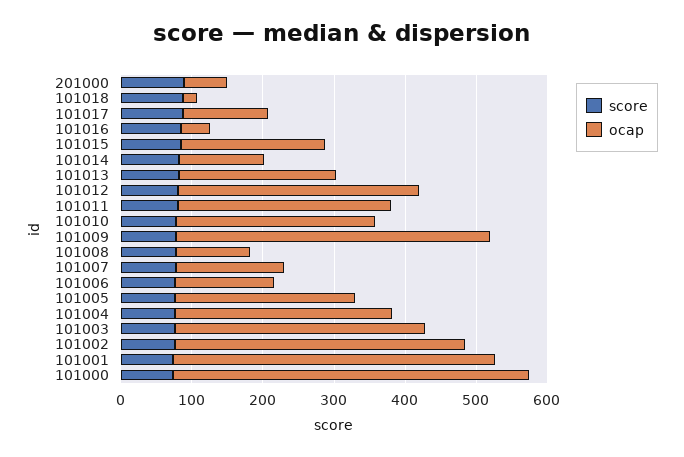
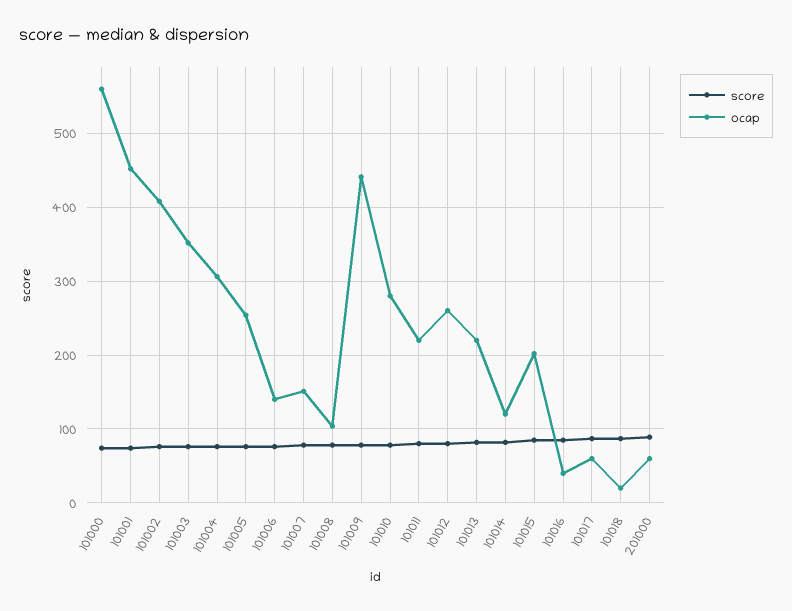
  {
    "score": {
      "201000": 90,
      "101018": 90,
      "101017": 90,
      "101016": 90,
      "101015": 90,
      "101014": 80,
      "101013": 80,
      "101012": 80,
      "101011": 80,
      "101010": 80,
      "101009": 80,
      "101008": 80,
      "101007": 80,
      "101006": 80,
      "101005": 80,
      "101004": 80,
      "101003": 80,
      "101002": 80,
      "101001": 70,
      "101000": 70
    },
    "ocap": {
      "201000": 60,
      "101018": 20,
-     "101017": 120,
+     "101017": 60,
      "101016": 40,
      "101015": 200,
      "101014": 120,
      "101013": 220,
-     "101012": 340,
+     "101012": 260,
-     "101011": 300,
+     "101011": 220,
      "101010": 280,
      "101009": 440,
      "101008": 100,
      "101007": 150,
      "101006": 140,
      "101005": 250,
      "101004": 310,
      "101003": 350,
      "101002": 410,
      "101001": 450,
-     "101000": 500
+     "101000": 560
    }
  }

